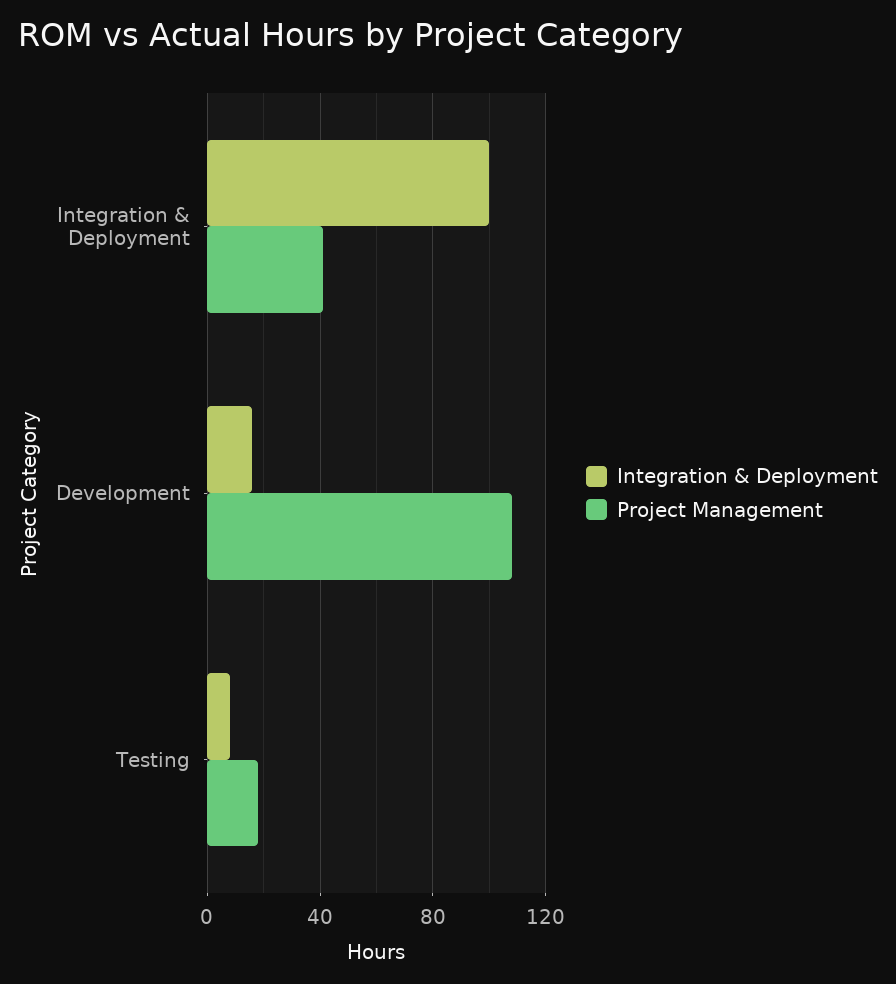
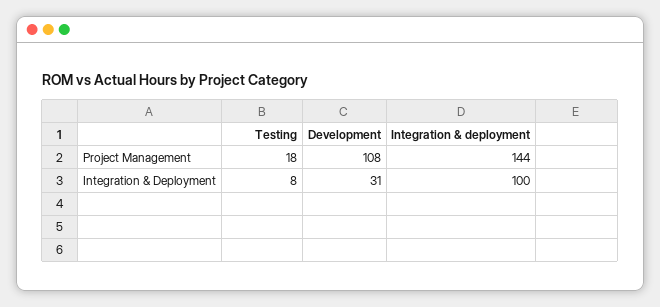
  {
    "Integration & Deployment": {
      "Integration & Deployment": 100,
-     "Development": 15,
+     "Development": 31,
      "Testing": 8
    },
    "Project Management": {
-     "Integration & Deployment": 40,
+     "Integration & Deployment": 144,
      "Development": 108,
      "Testing": 18
    }
  }

